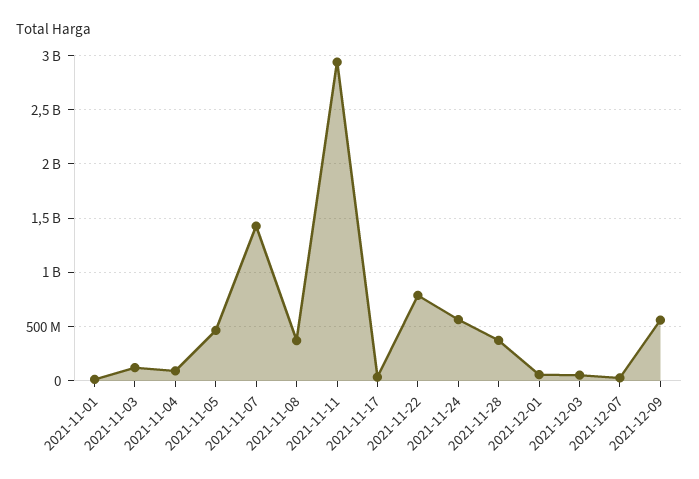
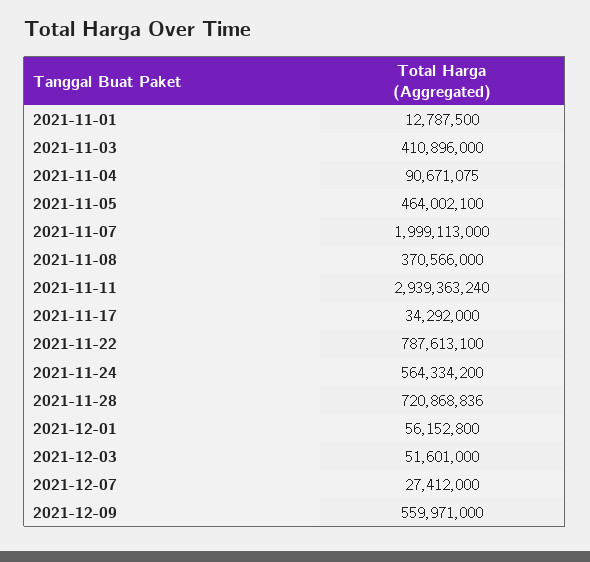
  {
    "2021-11-01": 12787500,
-   "2021-11-03": 100000000,
+   "2021-11-03": 410896000,
    "2021-11-04": 90671075,
    "2021-11-05": 464002100,
-   "2021-11-07": 1400000000,
+   "2021-11-07": 1999113000,
    "2021-11-08": 370566000,
    "2021-11-11": 2939363240,
    "2021-11-17": 34292000,
    "2021-11-22": 787613100,
    "2021-11-24": 564334200,
-   "2021-11-28": 400000000,
+   "2021-11-28": 720868836,
    "2021-12-01": 56152800,
    "2021-12-03": 51601000,
    "2021-12-07": 27412000,
    "2021-12-09": 559971000
  }

